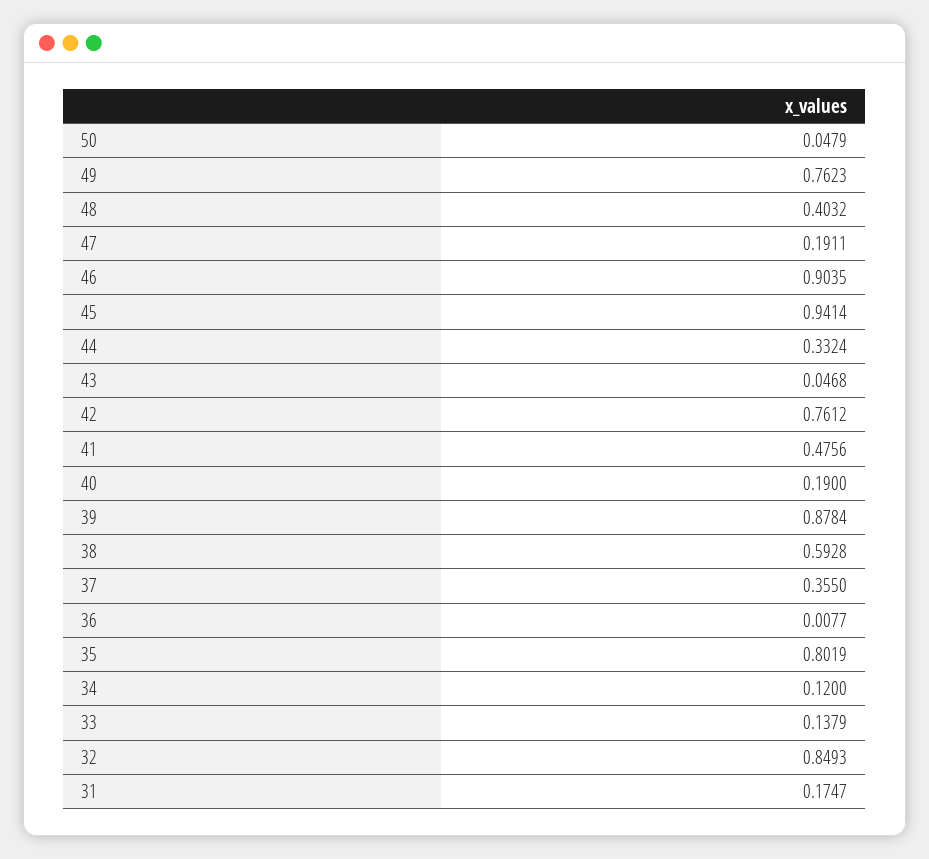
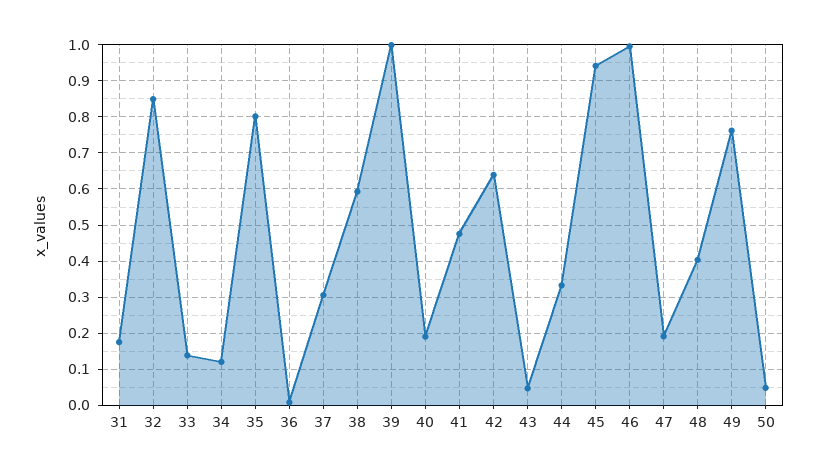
  {
    "50": 0.0479,
    "49": 0.7623,
    "48": 0.4032,
    "47": 0.1911,
-   "46": 0.9035,
+   "46": 1,
    "45": 0.9414,
    "44": 0.3324,
    "43": 0.0468,
-   "42": 0.7612,
+   "42": 0.64,
    "41": 0.4756,
    "40": 0.19,
-   "39": 0.8784,
+   "39": 1,
    "38": 0.5928,
-   "37": 0.355,
+   "37": 0.3,
    "36": 0.0077,
    "35": 0.8019,
    "34": 0.12,
    "33": 0.1379,
    "32": 0.8493,
    "31": 0.1747
  }

